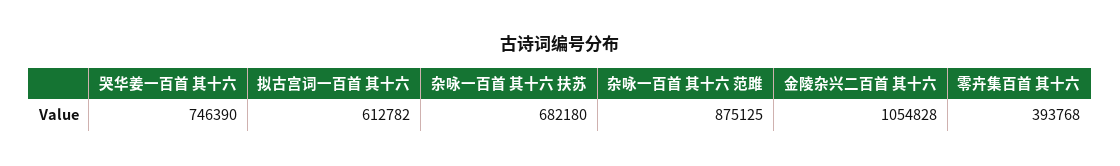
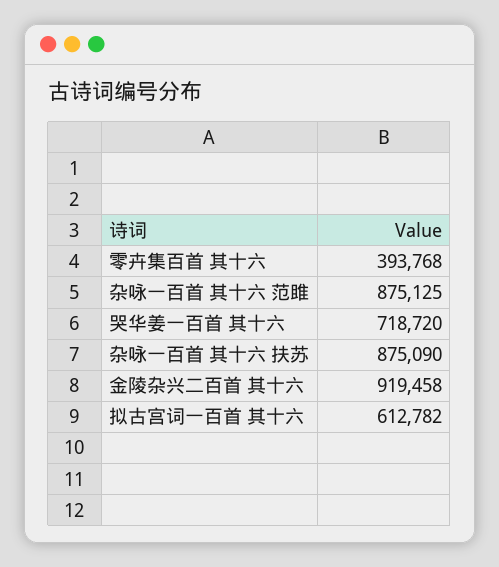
  {
-   "哭华姜一百首 其十六": 746390,
+   "哭华姜一百首 其十六": 718720,
    "拟古宫词一百首 其十六": 612782,
-   "杂咏一百首 其十六 扶苏": 682180,
+   "杂咏一百首 其十六 扶苏": 875090,
    "杂咏一百首 其十六 范雎": 875125,
-   "金陵杂兴二百首 其十六": 1054828,
+   "金陵杂兴二百首 其十六": 919458,
    "零卉集百首 其十六": 393768
  }

